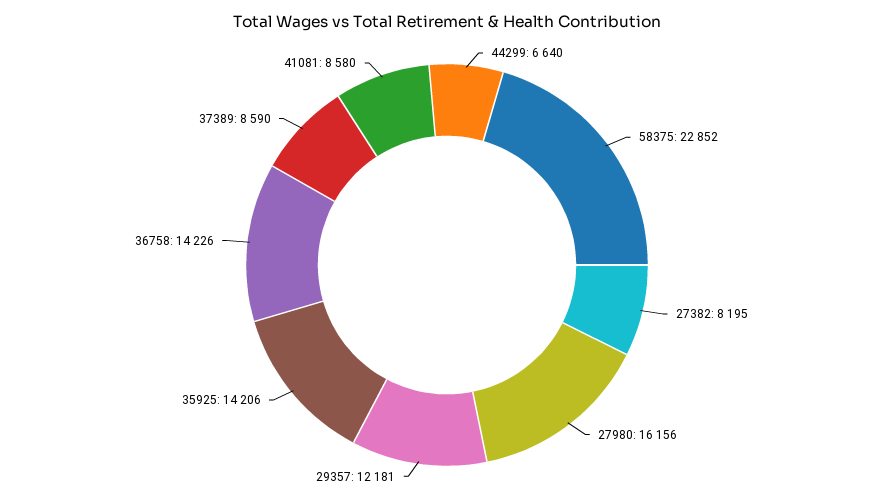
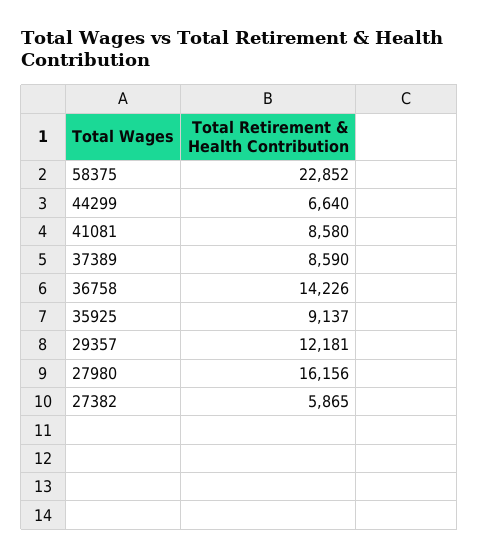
  {
    "44299": 6640,
    "58375": 22852,
-   "27382": 8195,
+   "27382": 5865,
    "27980": 16156,
    "29357": 12181,
-   "35925": 14206,
+   "35925": 9137,
    "36758": 14226,
    "37389": 8590,
    "41081": 8580
  }

